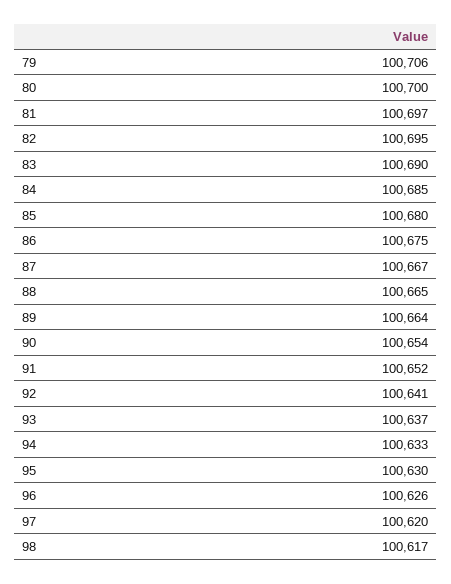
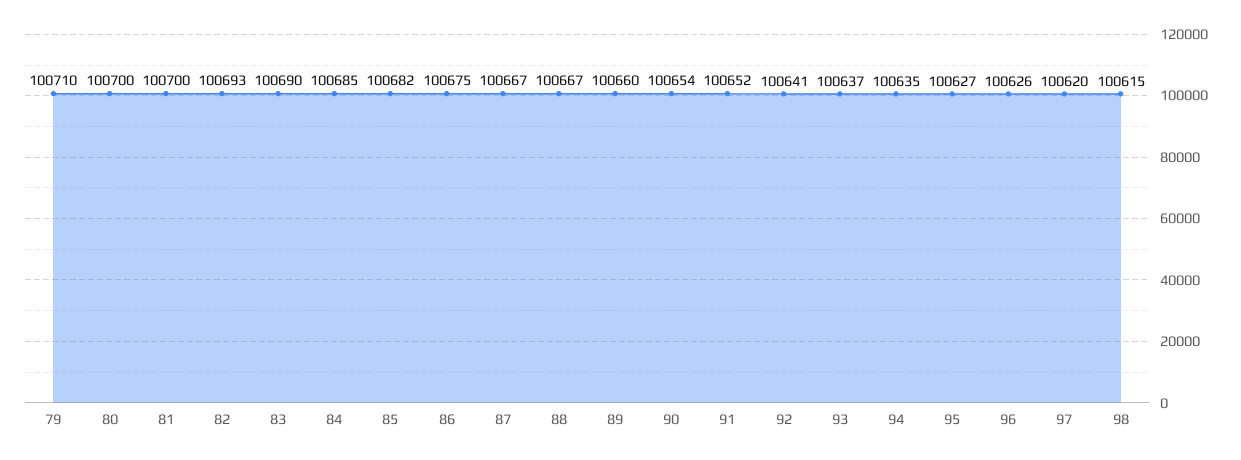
  {
-   "79": 100706,
+   "79": 100710,
    "80": 100700,
-   "81": 100697,
+   "81": 100700,
-   "82": 100695,
+   "82": 100693,
    "83": 100690,
    "84": 100685,
-   "85": 100680,
+   "85": 100682,
    "86": 100675,
    "87": 100667,
-   "88": 100665,
+   "88": 100667,
-   "89": 100664,
+   "89": 100660,
    "90": 100654,
    "91": 100652,
    "92": 100641,
    "93": 100637,
-   "94": 100633,
+   "94": 100635,
-   "95": 100630,
+   "95": 100627,
    "96": 100626,
    "97": 100620,
-   "98": 100617
+   "98": 100615
  }

